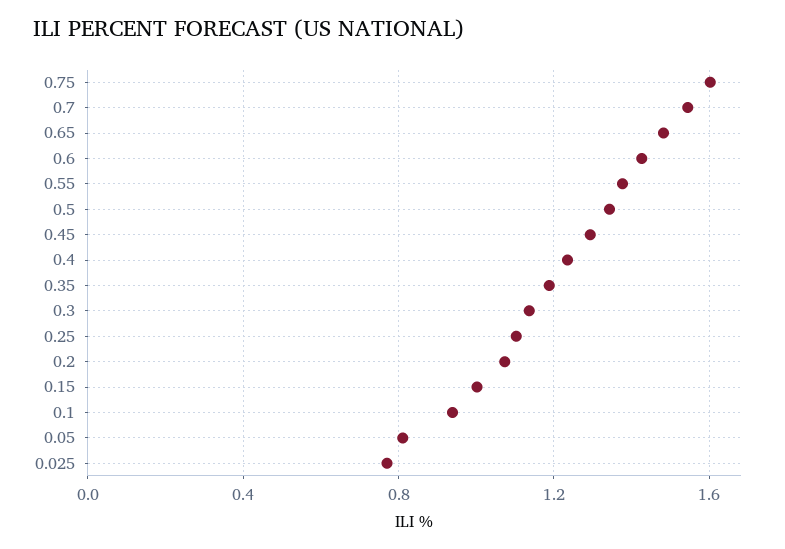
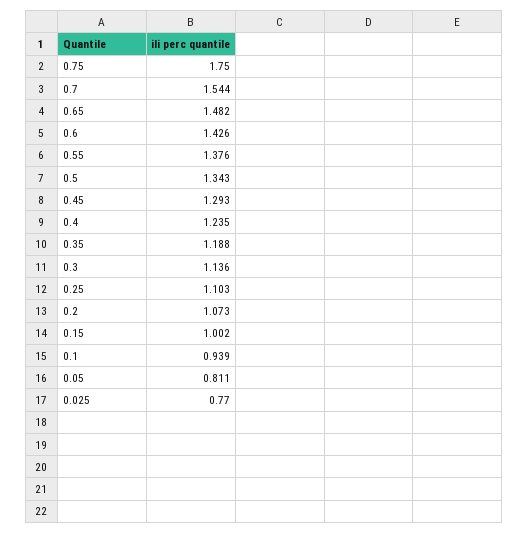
  {
-   "0.75": 1.6,
+   "0.75": 1.75,
    "0.7": 1.544,
    "0.65": 1.482,
    "0.6": 1.426,
    "0.55": 1.376,
    "0.5": 1.343,
    "0.45": 1.293,
    "0.4": 1.235,
    "0.35": 1.188,
    "0.3": 1.136,
    "0.25": 1.103,
    "0.2": 1.073,
    "0.15": 1.002,
    "0.1": 0.939,
    "0.05": 0.811,
    "0.025": 0.77
  }

